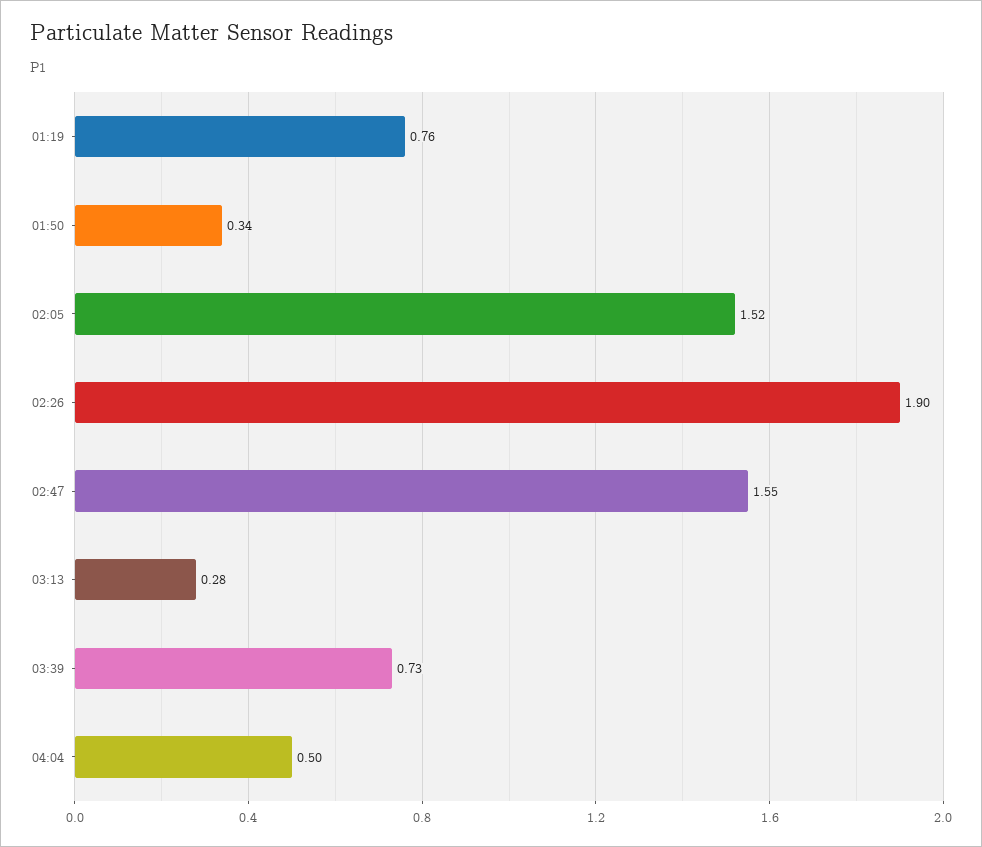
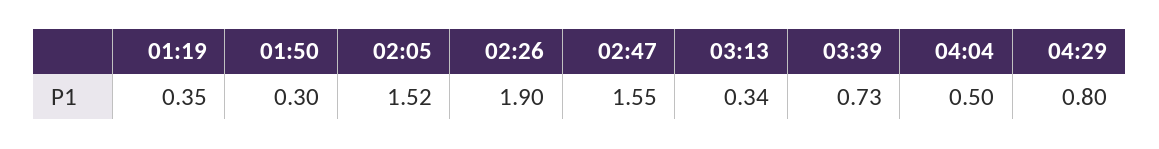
  {
-   "01:19": 0.76,
+   "01:19": 0.35,
-   "01:50": 0.34,
+   "01:50": 0.3,
    "02:05": 1.52,
    "02:26": 1.9,
    "02:47": 1.55,
-   "03:13": 0.28,
+   "03:13": 0.34,
    "03:39": 0.73,
-   "04:04": 0.5
+   "04:04": 0.5,
+   "04:29": 0.8
  }

